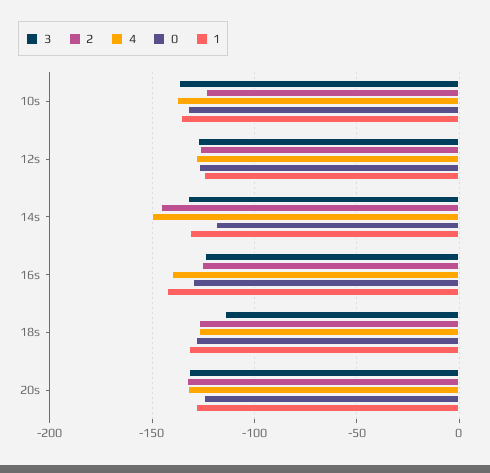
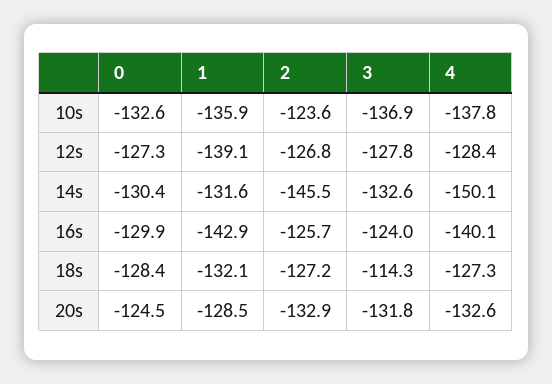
  {
    "3": {
      "10s": -136.9,
      "12s": -127.8,
      "14s": -132.6,
      "16s": -124,
      "18s": -114.3,
      "20s": -131.8
    },
    "2": {
      "10s": -123.6,
      "12s": -126.8,
      "14s": -145.5,
      "16s": -125.7,
      "18s": -127.2,
      "20s": -132.9
    },
    "4": {
      "10s": -137.8,
      "12s": -128.4,
      "14s": -150.1,
      "16s": -140.1,
      "18s": -127.3,
      "20s": -132.6
    },
    "0": {
      "10s": -132.6,
      "12s": -127.3,
-     "14s": -120,
+     "14s": -130.4,
      "16s": -129.9,
      "18s": -128.4,
      "20s": -124.5
    },
    "1": {
      "10s": -135.9,
-     "12s": -125,
+     "12s": -139.1,
      "14s": -131.6,
      "16s": -142.9,
      "18s": -132.1,
      "20s": -128.5
    }
  }

